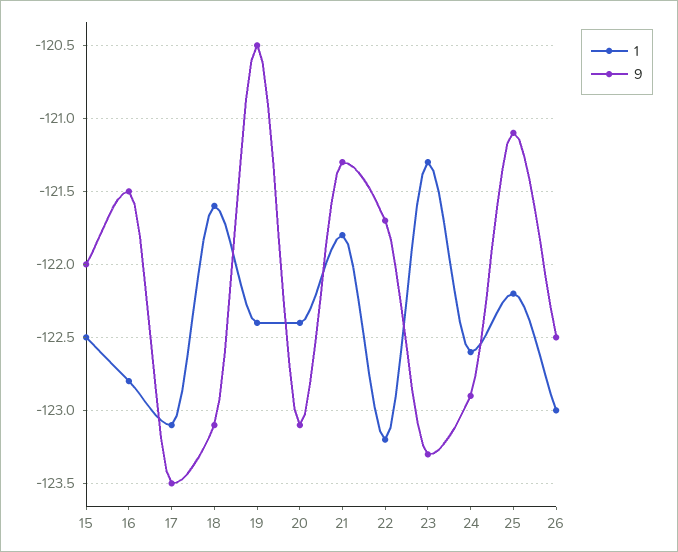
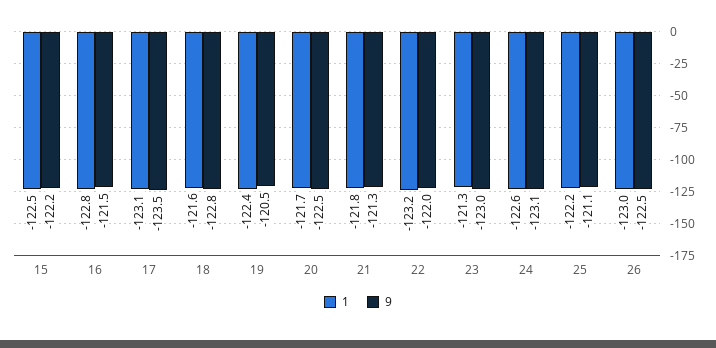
  {
    "1": {
      "15": -122.5,
      "16": -122.8,
      "17": -123.1,
      "18": -121.6,
      "19": -122.4,
-     "20": -122.4,
+     "20": -121.7,
      "21": -121.8,
      "22": -123.2,
      "23": -121.3,
      "24": -122.6,
      "25": -122.2,
      "26": -123
    },
    "9": {
-     "15": -122,
+     "15": -122.2,
      "16": -121.5,
      "17": -123.5,
-     "18": -123.1,
+     "18": -122.8,
      "19": -120.5,
-     "20": -123.1,
+     "20": -122.5,
      "21": -121.3,
-     "22": -121.7,
+     "22": -122,
-     "23": -123.3,
+     "23": -123,
-     "24": -122.9,
+     "24": -123.1,
      "25": -121.1,
      "26": -122.5
    }
  }

